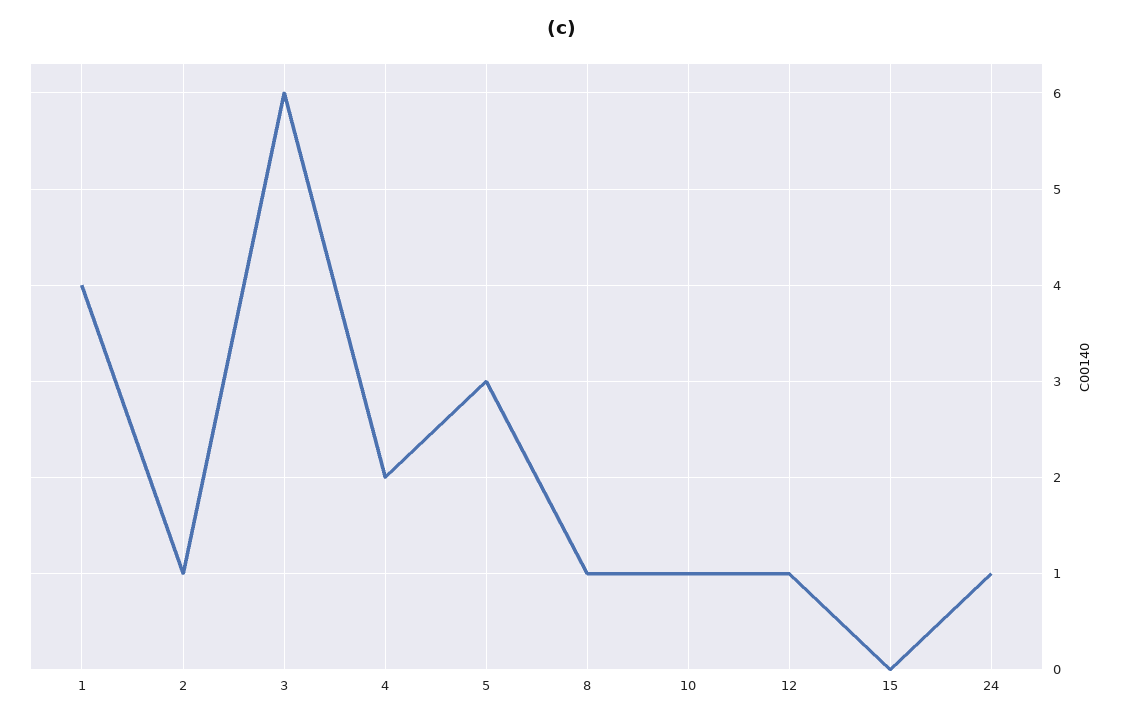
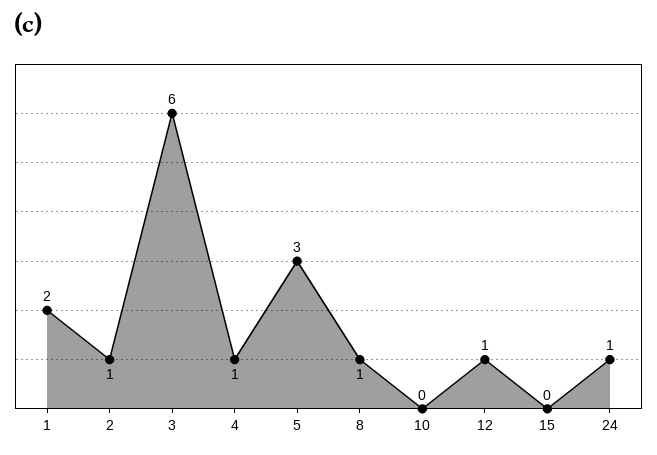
  {
-   "1": 4,
+   "1": 2,
    "2": 1,
    "3": 6,
-   "4": 2,
+   "4": 1,
    "5": 3,
    "8": 1,
-   "10": 1,
+   "10": 0,
    "12": 1,
    "15": 0,
    "24": 1
  }

